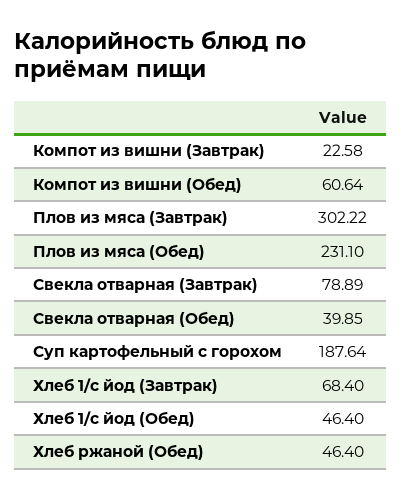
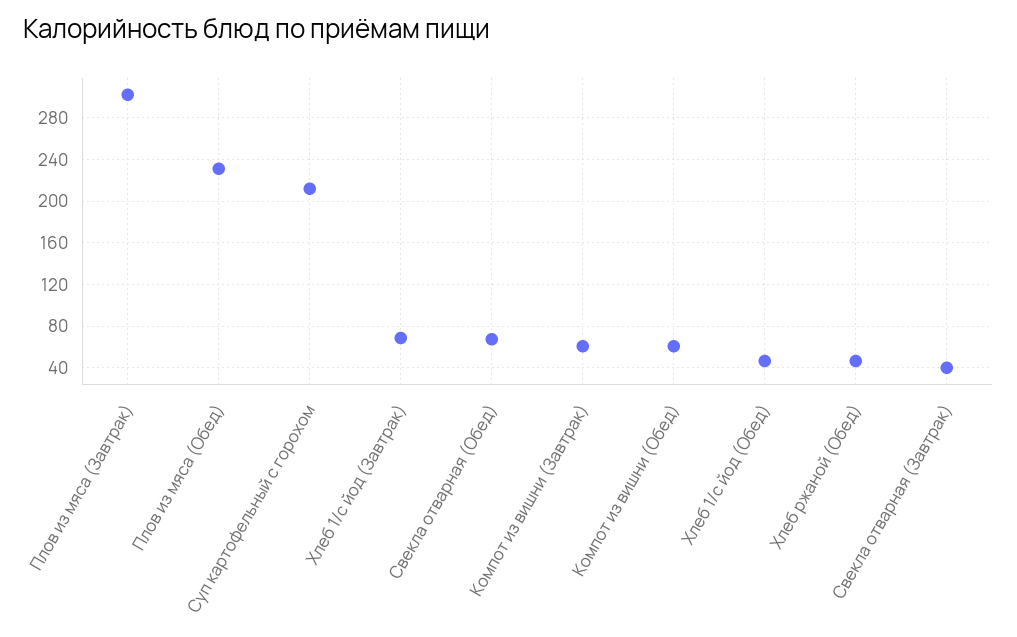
  {
-   "Компот из вишни (Завтрак)": 22.58,
+   "Компот из вишни (Завтрак)": 60,
    "Компот из вишни (Обед)": 60.64,
    "Плов из мяса (Завтрак)": 302.22,
    "Плов из мяса (Обед)": 231.1,
-   "Свекла отварная (Завтрак)": 78.89,
+   "Свекла отварная (Завтрак)": 40,
-   "Свекла отварная (Обед)": 39.85,
+   "Свекла отварная (Обед)": 70,
-   "Суп картофельный с горохом": 187.64,
+   "Суп картофельный с горохом": 210,
    "Хлеб 1/с йод (Завтрак)": 68.4,
    "Хлеб 1/с йод (Обед)": 46.4,
    "Хлеб ржаной (Обед)": 46.4
  }

